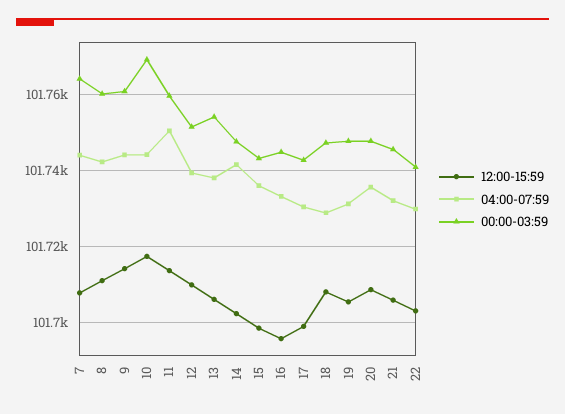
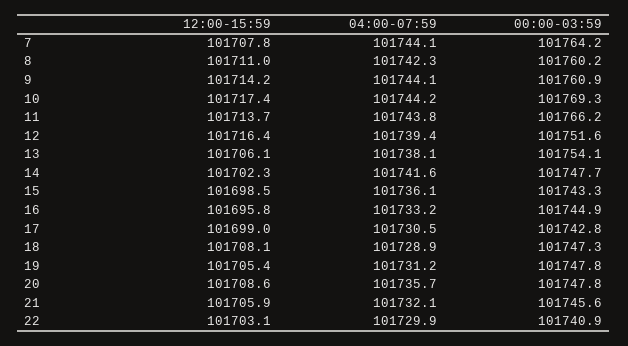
  {
    "12:00-15:59": {
      "7": 101707.8,
      "8": 101711,
      "9": 101714.2,
      "10": 101717.4,
      "11": 101713.7,
-     "12": 101710,
+     "12": 101716.4,
      "13": 101706.1,
      "14": 101702.3,
      "15": 101698.5,
      "16": 101695.8,
      "17": 101699,
      "18": 101708.1,
      "19": 101705.4,
      "20": 101708.6,
      "21": 101705.9,
      "22": 101703.1
    },
    "04:00-07:59": {
      "7": 101744.1,
      "8": 101742.3,
      "9": 101744.1,
      "10": 101744.2,
-     "11": 101750,
+     "11": 101743.8,
      "12": 101739.4,
      "13": 101738.1,
      "14": 101741.6,
      "15": 101736.1,
      "16": 101733.2,
      "17": 101730.5,
      "18": 101728.9,
      "19": 101731.2,
      "20": 101735.7,
      "21": 101732.1,
      "22": 101729.9
    },
    "00:00-03:59": {
      "7": 101764.2,
      "8": 101760.2,
      "9": 101760.9,
      "10": 101769.3,
-     "11": 101760,
+     "11": 101766.2,
      "12": 101751.6,
      "13": 101754.1,
      "14": 101747.7,
      "15": 101743.3,
      "16": 101744.9,
      "17": 101742.8,
      "18": 101747.3,
      "19": 101747.8,
      "20": 101747.8,
      "21": 101745.6,
      "22": 101740.9
    }
  }

